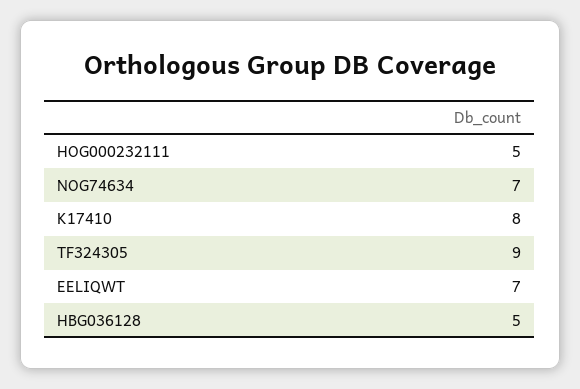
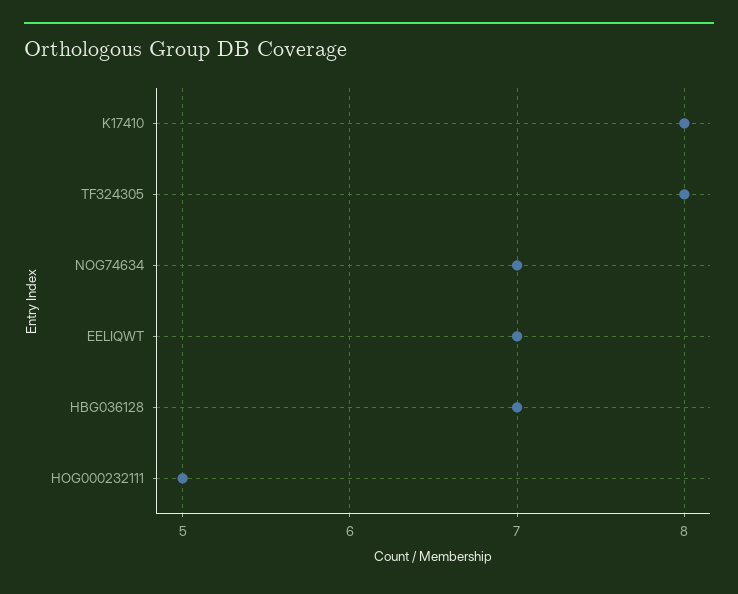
  {
    "HOG000232111": 5,
    "NOG74634": 7,
    "K17410": 8,
-   "TF324305": 9,
+   "TF324305": 8,
    "EELIQWT": 7,
-   "HBG036128": 5
+   "HBG036128": 7
  }

